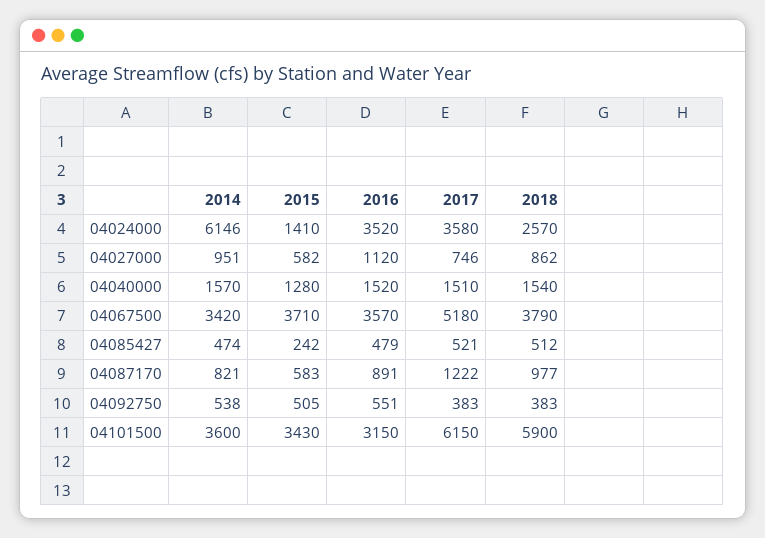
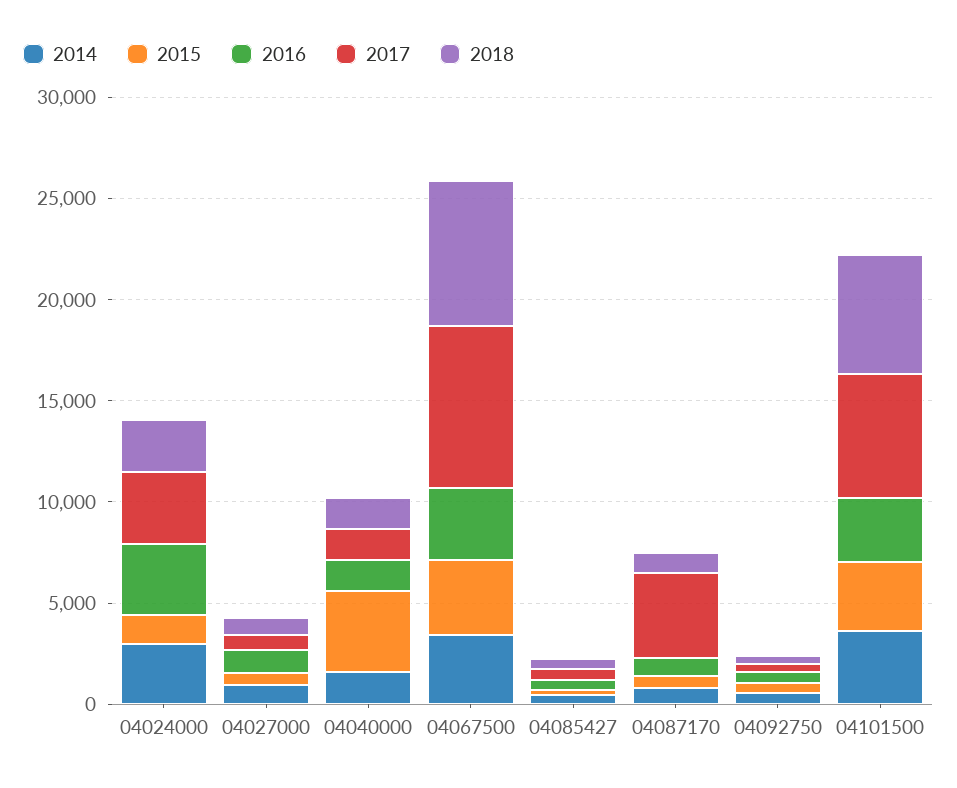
  {
    "2014": {
-     "04024000": 6146,
+     "04024000": 3000,
      "04027000": 951,
      "04040000": 1570,
      "04067500": 3420,
      "04085427": 474,
      "04087170": 821,
      "04092750": 538,
      "04101500": 3600
    },
    "2015": {
      "04024000": 1410,
      "04027000": 582,
-     "04040000": 1280,
+     "04040000": 4000,
      "04067500": 3710,
      "04085427": 242,
      "04087170": 583,
      "04092750": 505,
      "04101500": 3430
    },
    "2016": {
      "04024000": 3520,
      "04027000": 1120,
      "04040000": 1520,
      "04067500": 3570,
      "04085427": 479,
      "04087170": 891,
      "04092750": 551,
      "04101500": 3150
    },
    "2017": {
      "04024000": 3580,
      "04027000": 746,
      "04040000": 1510,
-     "04067500": 5180,
+     "04067500": 8000,
      "04085427": 521,
-     "04087170": 1222,
+     "04087170": 4000,
      "04092750": 383,
      "04101500": 6150
    },
    "2018": {
      "04024000": 2570,
      "04027000": 862,
      "04040000": 1540,
-     "04067500": 3790,
+     "04067500": 7000,
      "04085427": 512,
      "04087170": 977,
      "04092750": 383,
      "04101500": 5900
    }
  }

